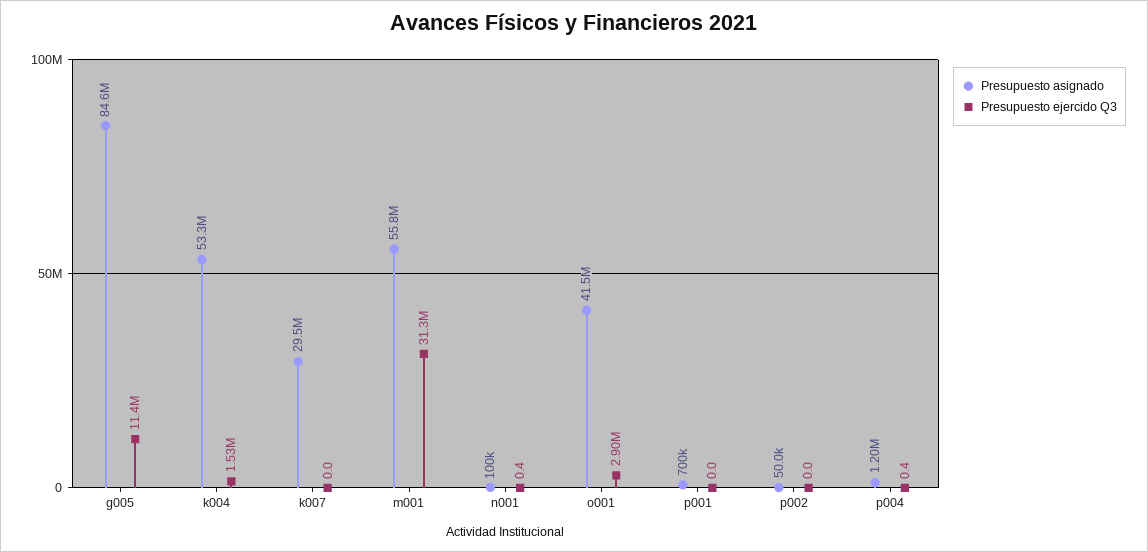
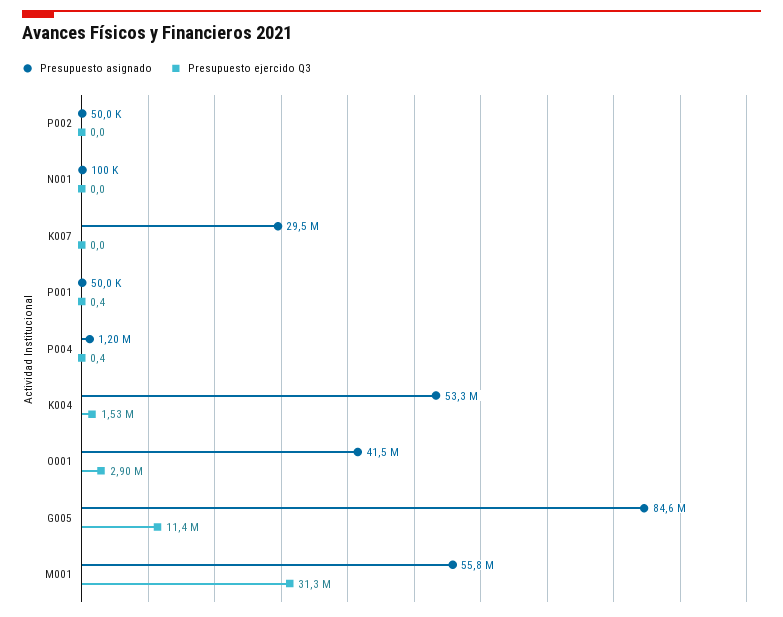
  {
    "Presupuesto asignado": {
      "g005": 84600000,
      "k004": 53300000,
      "k007": 29500000,
      "m001": 55800000,
      "n001": 100000,
      "o001": 41500000,
-     "p001": 700000,
+     "p001": 50000,
      "p002": 50000,
      "p004": 1200000
    },
    "Presupuesto ejercido Q3": {
      "g005": 11400000,
      "k004": 1530000,
      "k007": 0,
      "m001": 31300000,
-     "n001": 0.4,
+     "n001": 0,
      "o001": 2900000,
-     "p001": 0,
+     "p001": 0.4,
      "p002": 0,
      "p004": 0.4
    }
  }

